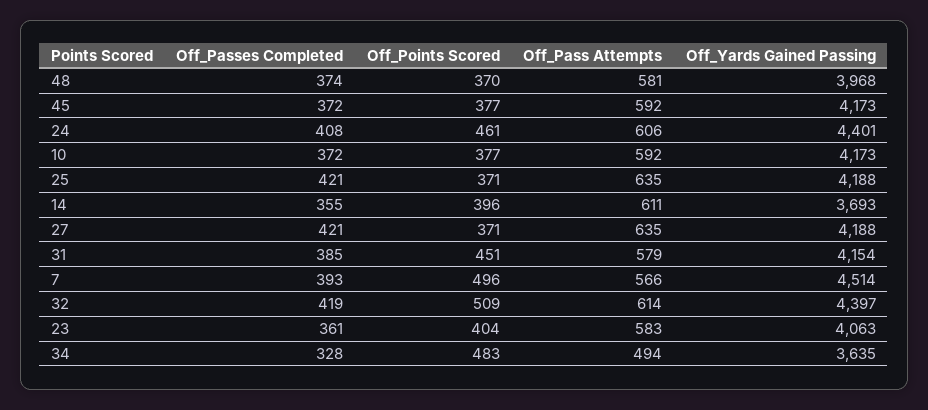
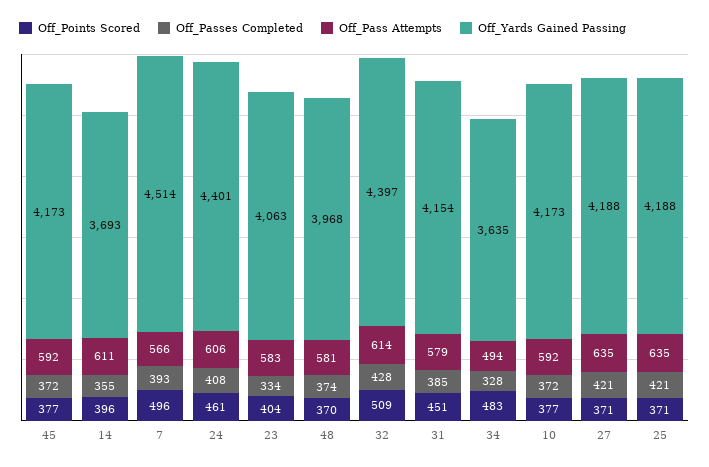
  {
    "Off_Passes Completed": {
      "48": 374,
      "45": 372,
      "24": 408,
      "10": 372,
      "25": 421,
      "14": 355,
      "27": 421,
      "31": 385,
      "7": 393,
-     "32": 419,
+     "32": 428,
-     "23": 361,
+     "23": 334,
      "34": 328
    },
    "Off_Points Scored": {
      "48": 370,
      "45": 377,
      "24": 461,
      "10": 377,
      "25": 371,
      "14": 396,
      "27": 371,
      "31": 451,
      "7": 496,
      "32": 509,
      "23": 404,
      "34": 483
    },
    "Off_Pass Attempts": {
      "48": 581,
      "45": 592,
      "24": 606,
      "10": 592,
      "25": 635,
      "14": 611,
      "27": 635,
      "31": 579,
      "7": 566,
      "32": 614,
      "23": 583,
      "34": 494
    },
    "Off_Yards Gained Passing": {
      "48": 3968,
      "45": 4173,
      "24": 4401,
      "10": 4173,
      "25": 4188,
      "14": 3693,
      "27": 4188,
      "31": 4154,
      "7": 4514,
      "32": 4397,
      "23": 4063,
      "34": 3635
    }
  }

